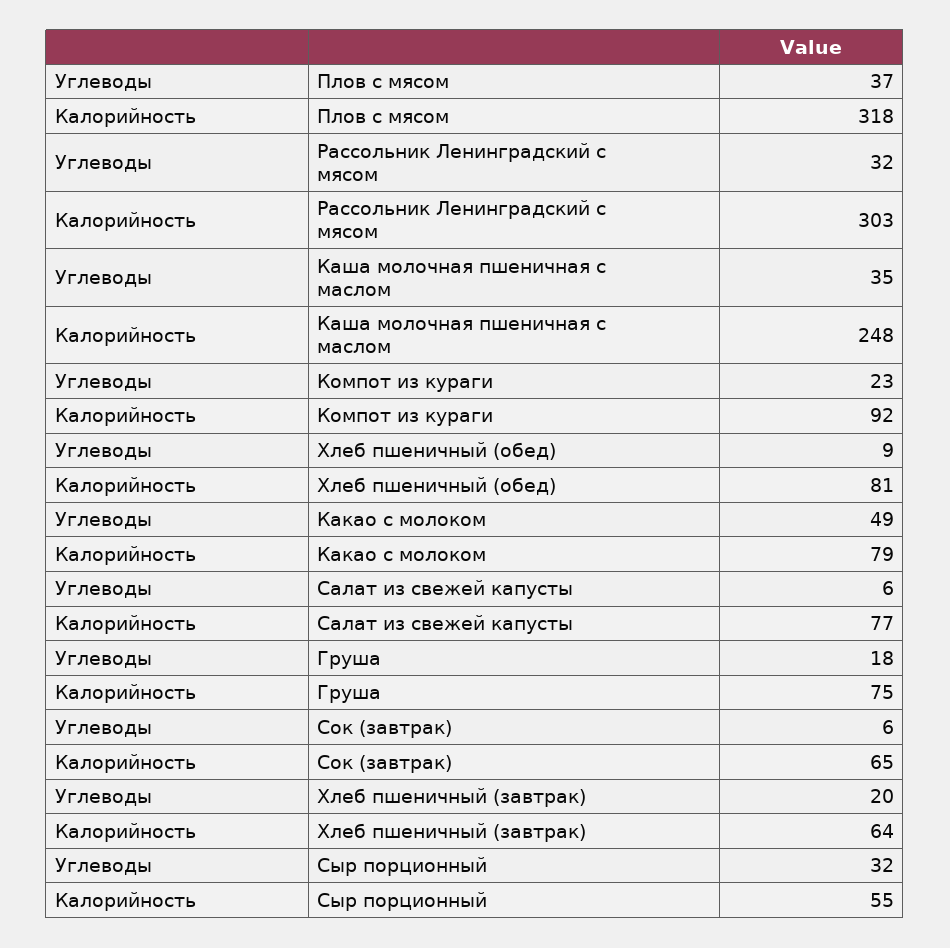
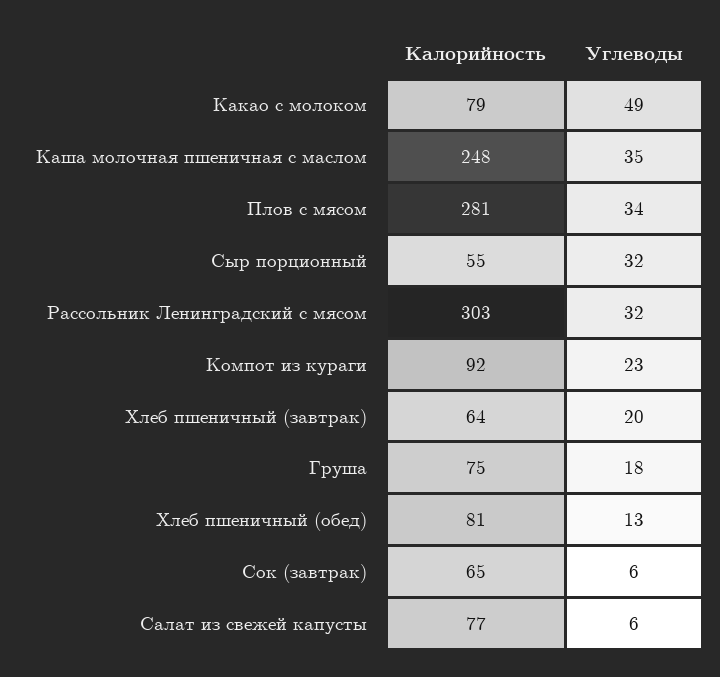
  {
    "Углеводы": {
-     "Плов с мясом": 37,
+     "Плов с мясом": 34,
      "Рассольник Ленинградский с мясом": 32,
      "Каша молочная пшеничная с маслом": 35,
      "Компот из кураги": 23,
-     "Хлеб пшеничный (обед)": 9,
+     "Хлеб пшеничный (обед)": 13,
      "Какао с молоком": 49,
      "Салат из свежей капусты": 6,
      "Груша": 18,
      "Сок (завтрак)": 6,
      "Хлеб пшеничный (завтрак)": 20,
      "Сыр порционный": 32
    },
    "Калорийность": {
-     "Плов с мясом": 318,
+     "Плов с мясом": 281,
      "Рассольник Ленинградский с мясом": 303,
      "Каша молочная пшеничная с маслом": 248,
      "Компот из кураги": 92,
      "Хлеб пшеничный (обед)": 81,
      "Какао с молоком": 79,
      "Салат из свежей капусты": 77,
      "Груша": 75,
      "Сок (завтрак)": 65,
      "Хлеб пшеничный (завтрак)": 64,
      "Сыр порционный": 55
    }
  }

